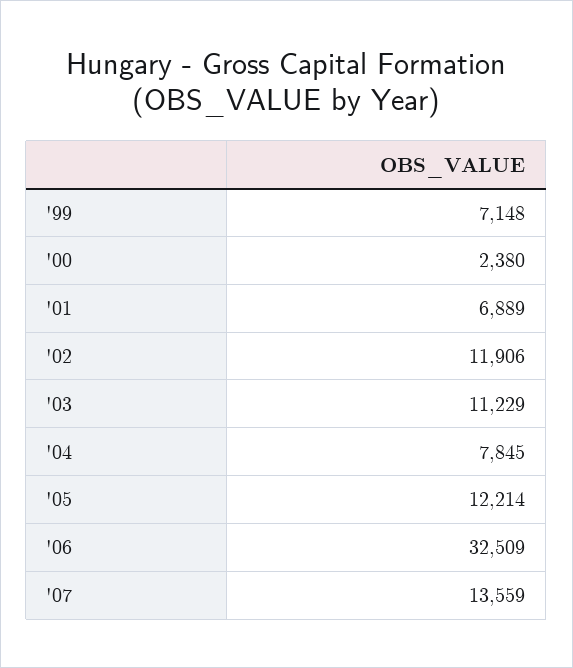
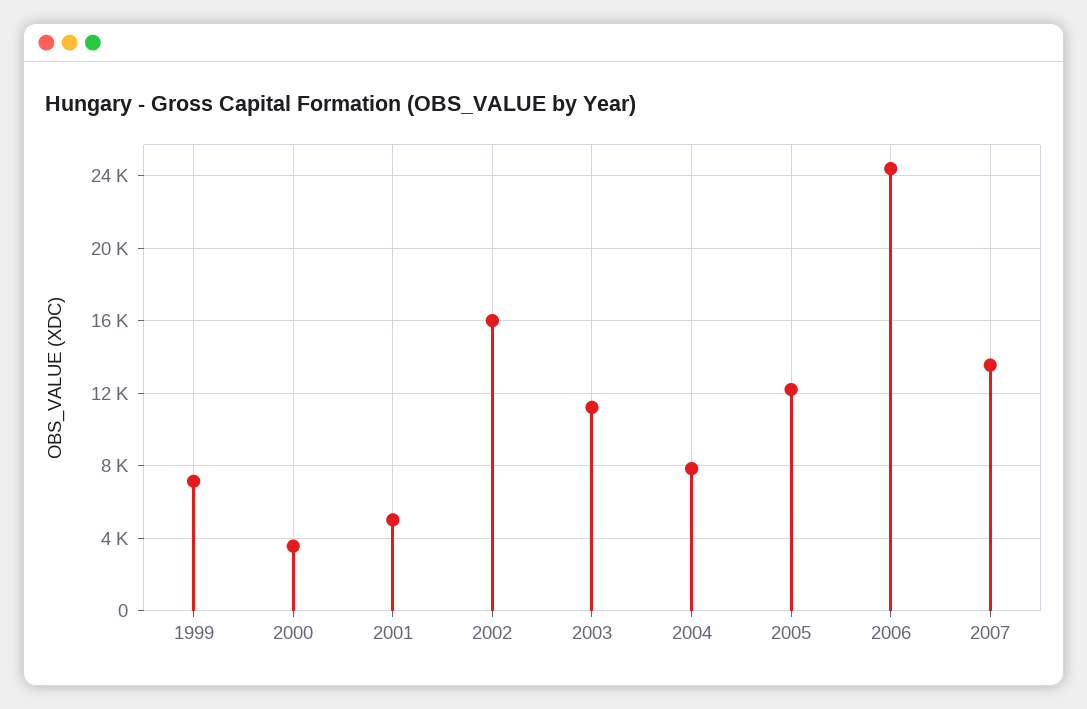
  {
    "'99": 7148,
-   "'00": 2380,
+   "'00": 3500,
-   "'01": 6889,
+   "'01": 5000,
-   "'02": 11906,
+   "'02": 16000,
    "'03": 11229,
    "'04": 7845,
    "'05": 12214,
-   "'06": 32509,
+   "'06": 24500,
    "'07": 13559
  }

